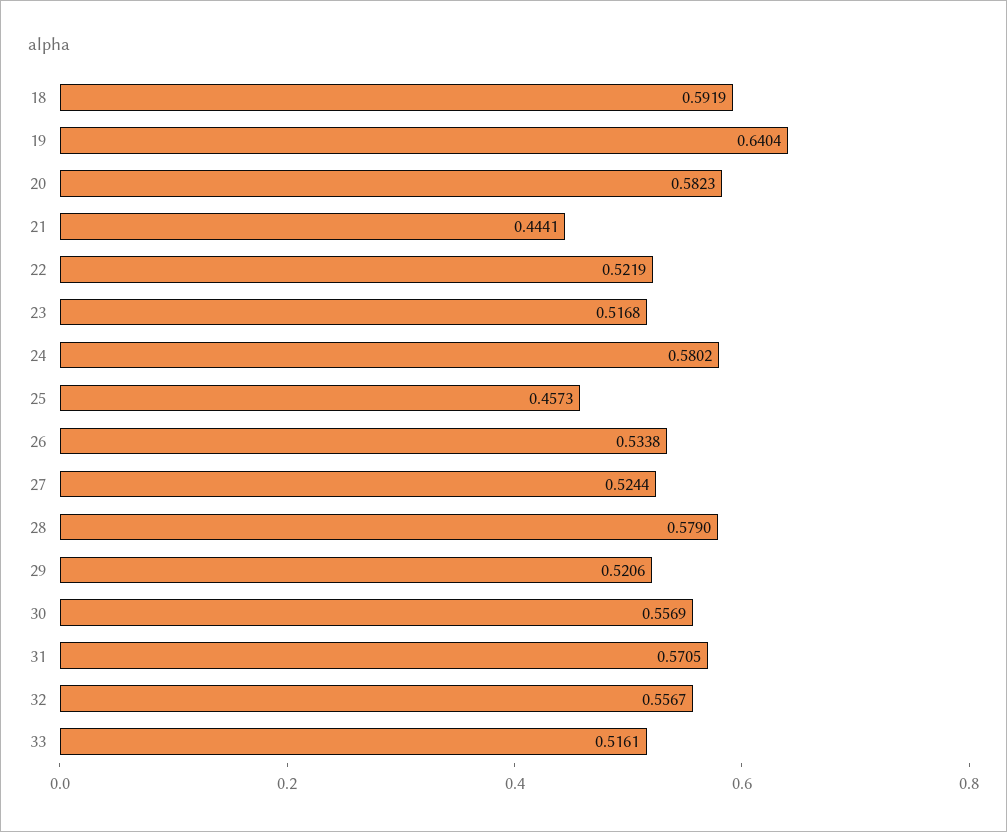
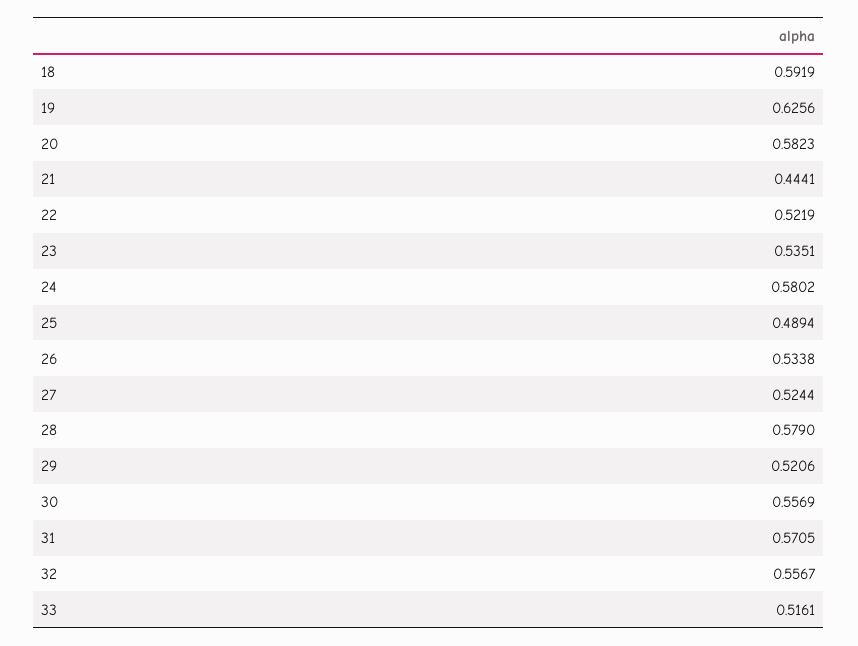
  {
    "18": 0.5919,
-   "19": 0.6404,
+   "19": 0.6256,
    "20": 0.5823,
    "21": 0.4441,
    "22": 0.5219,
-   "23": 0.5168,
+   "23": 0.5351,
    "24": 0.5802,
-   "25": 0.4573,
+   "25": 0.4894,
    "26": 0.5338,
    "27": 0.5244,
    "28": 0.579,
    "29": 0.5206,
    "30": 0.5569,
    "31": 0.5705,
    "32": 0.5567,
    "33": 0.5161
  }

